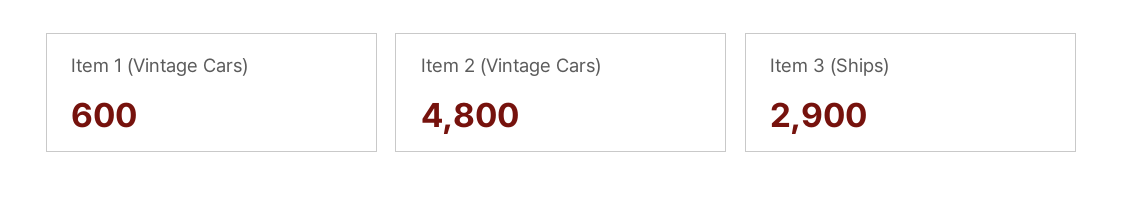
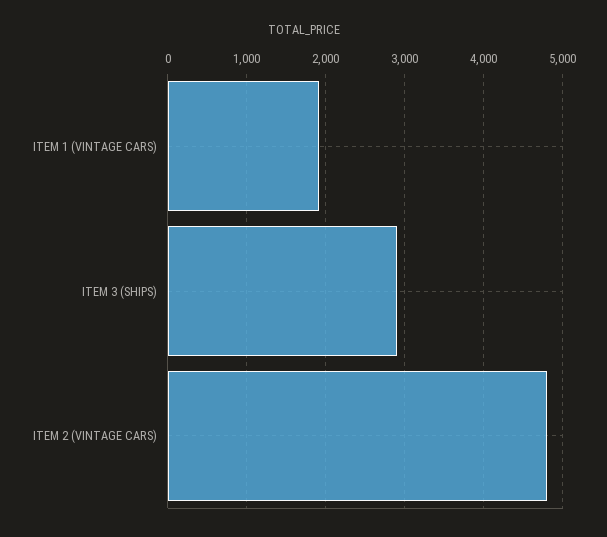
  {
-   "Item 1 (Vintage Cars)": 600,
+   "Item 1 (Vintage Cars)": 1900,
    "Item 2 (Vintage Cars)": 4800,
    "Item 3 (Ships)": 2900
  }

